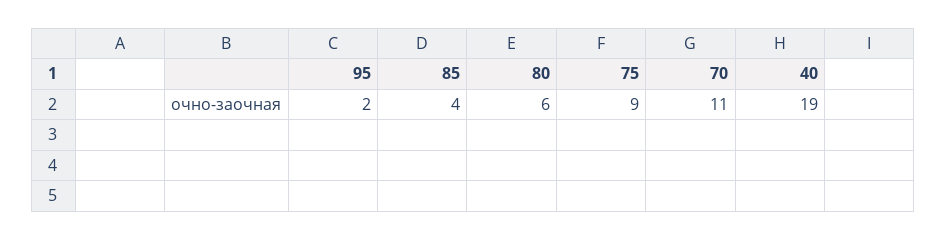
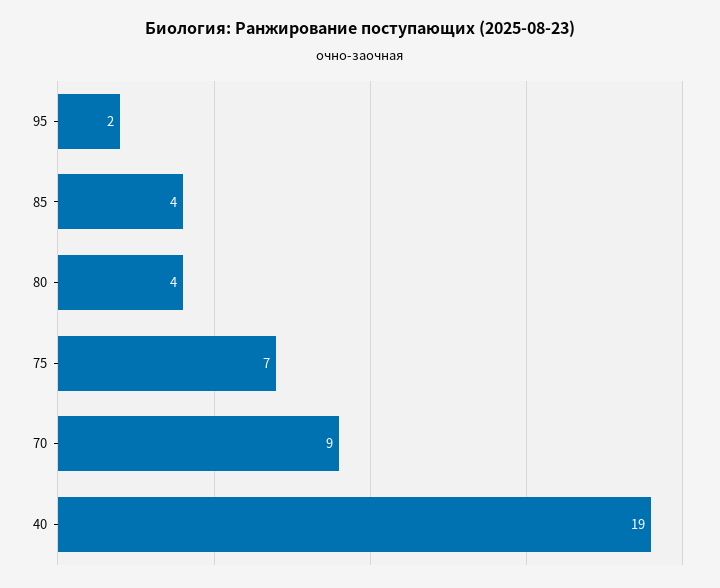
  {
    "95": 2,
    "85": 4,
-   "80": 6,
+   "80": 4,
-   "75": 9,
+   "75": 7,
-   "70": 11,
+   "70": 9,
    "40": 19
  }

